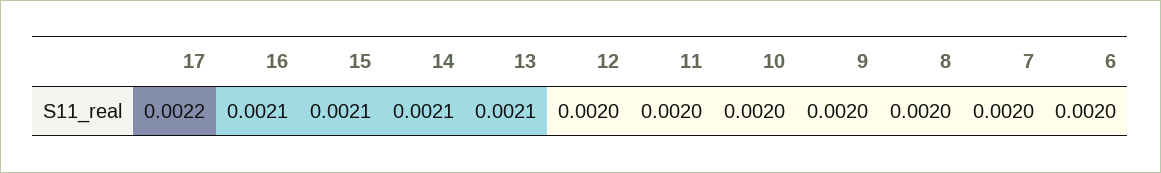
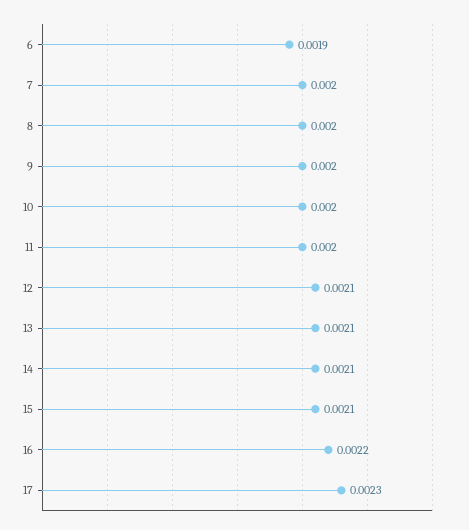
  {
-   "17": 0.0022,
+   "17": 0.0023,
-   "16": 0.0021,
+   "16": 0.0022,
    "15": 0.0021,
    "14": 0.0021,
    "13": 0.0021,
-   "12": 0.002,
+   "12": 0.0021,
    "11": 0.002,
    "10": 0.002,
    "9": 0.002,
    "8": 0.002,
    "7": 0.002,
-   "6": 0.002
+   "6": 0.0019
  }

